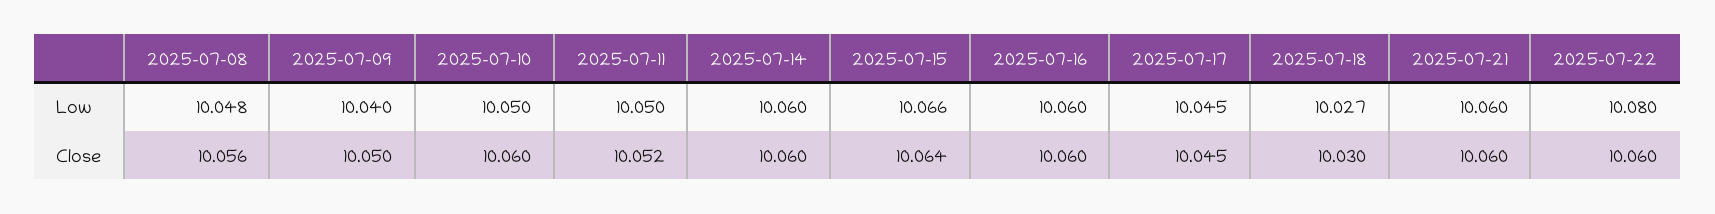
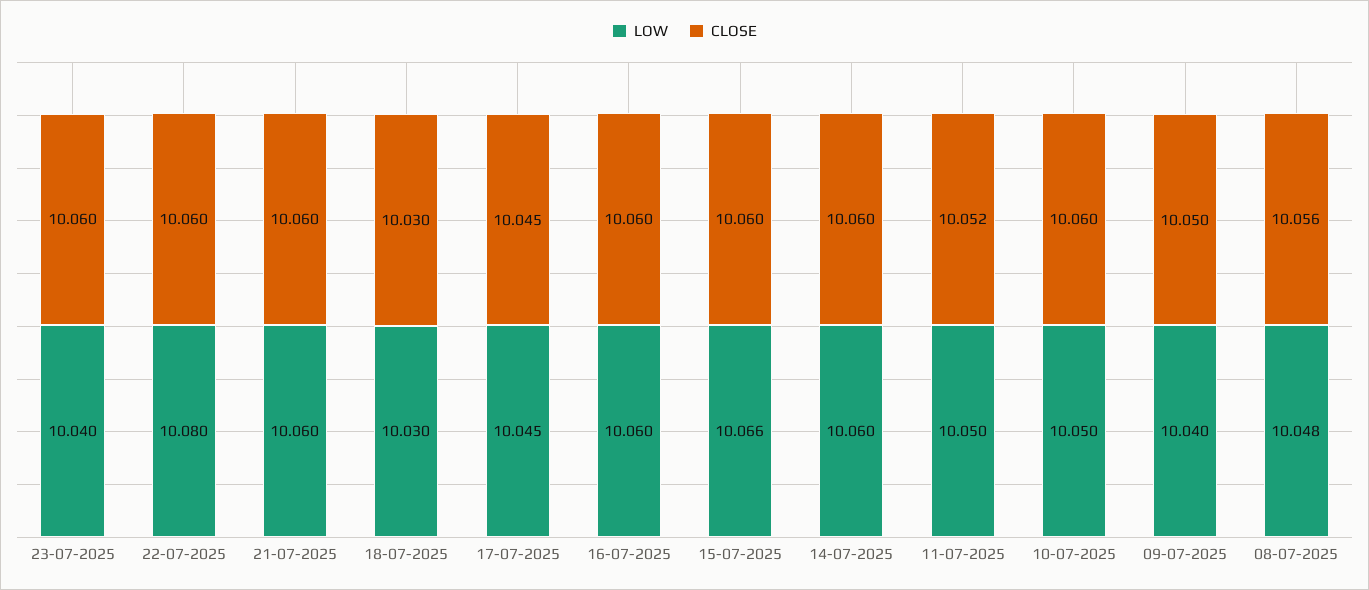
  {
    "Low": {
      "2025-07-08": 10.048,
      "2025-07-09": 10.04,
      "2025-07-10": 10.05,
      "2025-07-11": 10.05,
      "2025-07-14": 10.06,
      "2025-07-15": 10.066,
      "2025-07-16": 10.06,
      "2025-07-17": 10.045,
-     "2025-07-18": 10.027,
+     "2025-07-18": 10.03,
      "2025-07-21": 10.06,
-     "2025-07-22": 10.08
+     "2025-07-22": 10.08,
+     "23-07-2025": 10.04
    },
    "Close": {
      "2025-07-08": 10.056,
      "2025-07-09": 10.05,
      "2025-07-10": 10.06,
      "2025-07-11": 10.052,
      "2025-07-14": 10.06,
-     "2025-07-15": 10.064,
+     "2025-07-15": 10.06,
      "2025-07-16": 10.06,
      "2025-07-17": 10.045,
      "2025-07-18": 10.03,
      "2025-07-21": 10.06,
-     "2025-07-22": 10.06
+     "2025-07-22": 10.06,
+     "23-07-2025": 10.06
    }
  }

